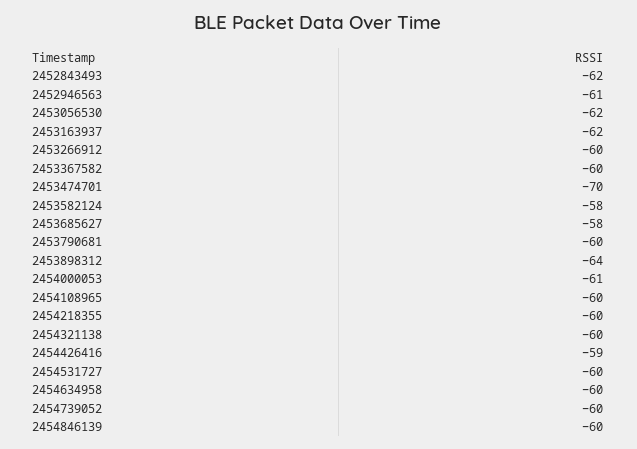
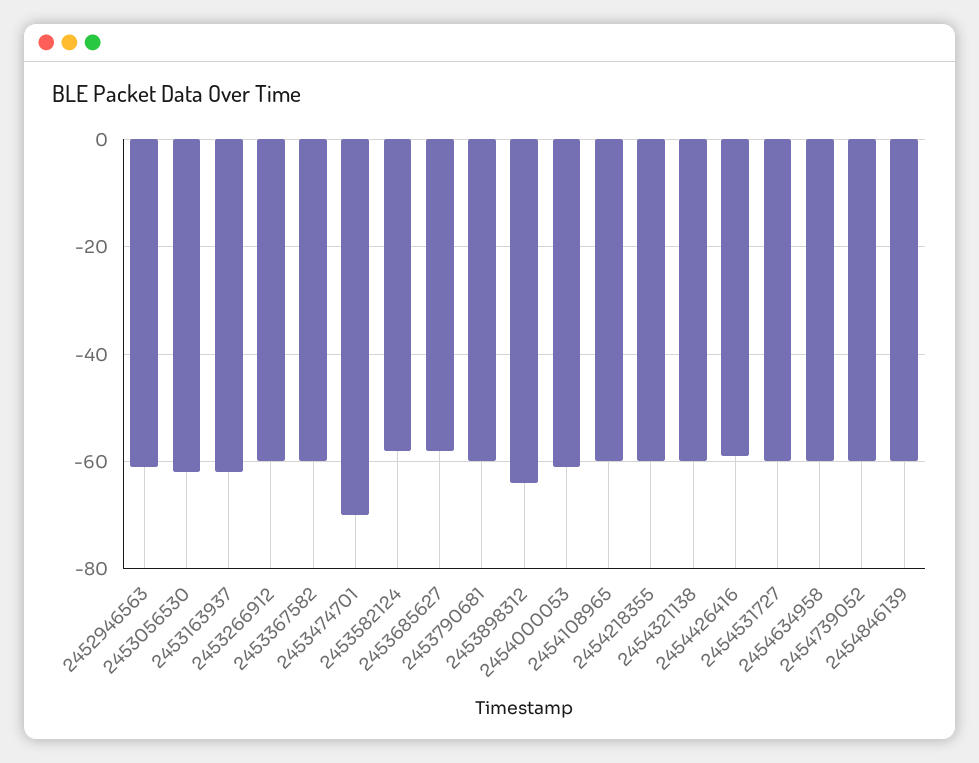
  {
-   "2452843493": -62,
    "2452946563": -61,
    "2453056530": -62,
    "2453163937": -62,
    "2453266912": -60,
    "2453367582": -60,
    "2453474701": -70,
    "2453582124": -58,
    "2453685627": -58,
    "2453790681": -60,
    "2453898312": -64,
    "2454000053": -61,
    "2454108965": -60,
    "2454218355": -60,
    "2454321138": -60,
    "2454426416": -59,
    "2454531727": -60,
    "2454634958": -60,
    "2454739052": -60,
    "2454846139": -60
  }

